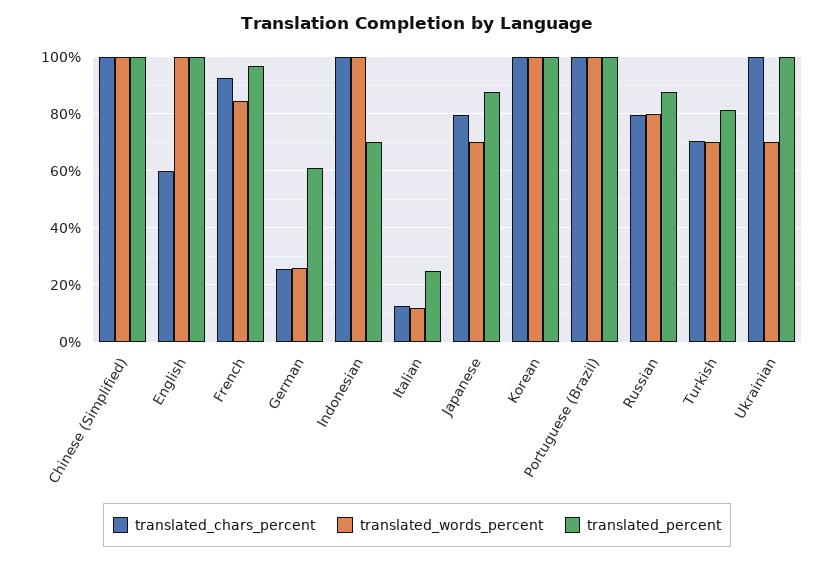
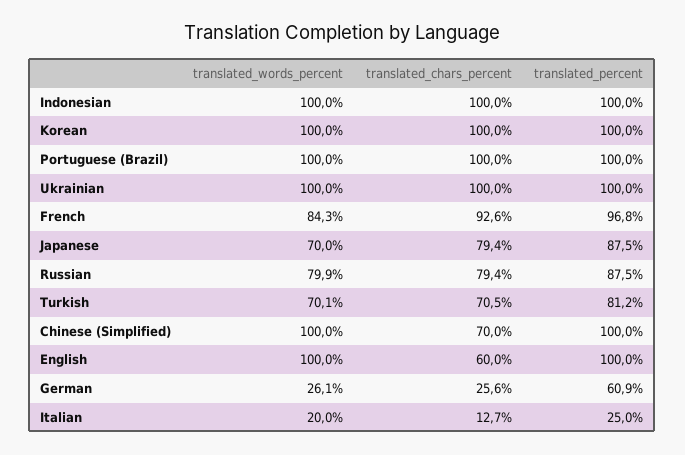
  {
    "translated_chars_percent": {
-     "Chinese (Simplified)": 100,
+     "Chinese (Simplified)": 70,
      "English": 60,
      "French": 92.6,
      "German": 25.6,
      "Indonesian": 100,
      "Italian": 12.7,
      "Japanese": 79.4,
      "Korean": 100,
      "Portuguese (Brazil)": 100,
      "Russian": 79.4,
      "Turkish": 70.5,
      "Ukrainian": 100
    },
    "translated_words_percent": {
      "Chinese (Simplified)": 100,
      "English": 100,
      "French": 84.3,
      "German": 26.1,
      "Indonesian": 100,
-     "Italian": 12.5,
+     "Italian": 20,
      "Japanese": 70,
      "Korean": 100,
      "Portuguese (Brazil)": 100,
      "Russian": 79.9,
      "Turkish": 70.1,
-     "Ukrainian": 70
+     "Ukrainian": 100
    },
    "translated_percent": {
      "Chinese (Simplified)": 100,
      "English": 100,
      "French": 96.8,
      "German": 60.9,
-     "Indonesian": 70,
+     "Indonesian": 100,
      "Italian": 25,
      "Japanese": 87.5,
      "Korean": 100,
      "Portuguese (Brazil)": 100,
      "Russian": 87.5,
      "Turkish": 81.2,
      "Ukrainian": 100
    }
  }

